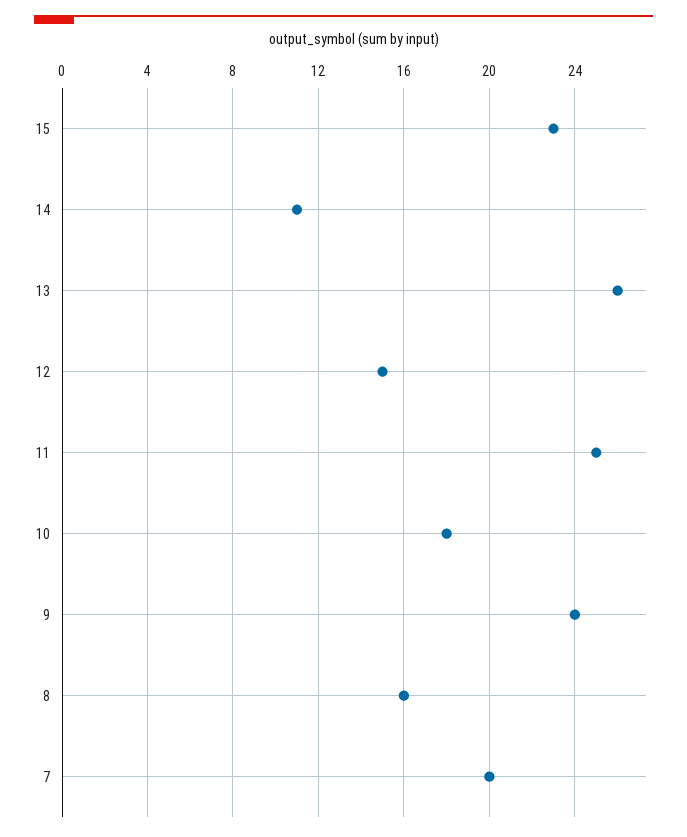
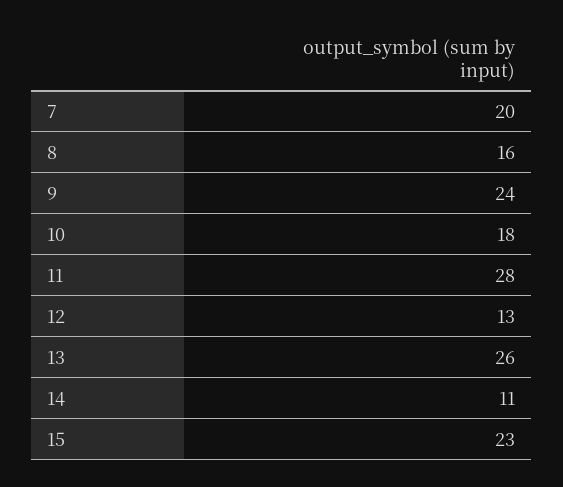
  {
    "15": 23,
    "14": 11,
    "13": 26,
-   "12": 15,
+   "12": 13,
-   "11": 25,
+   "11": 28,
    "10": 18,
    "9": 24,
    "8": 16,
    "7": 20
  }

